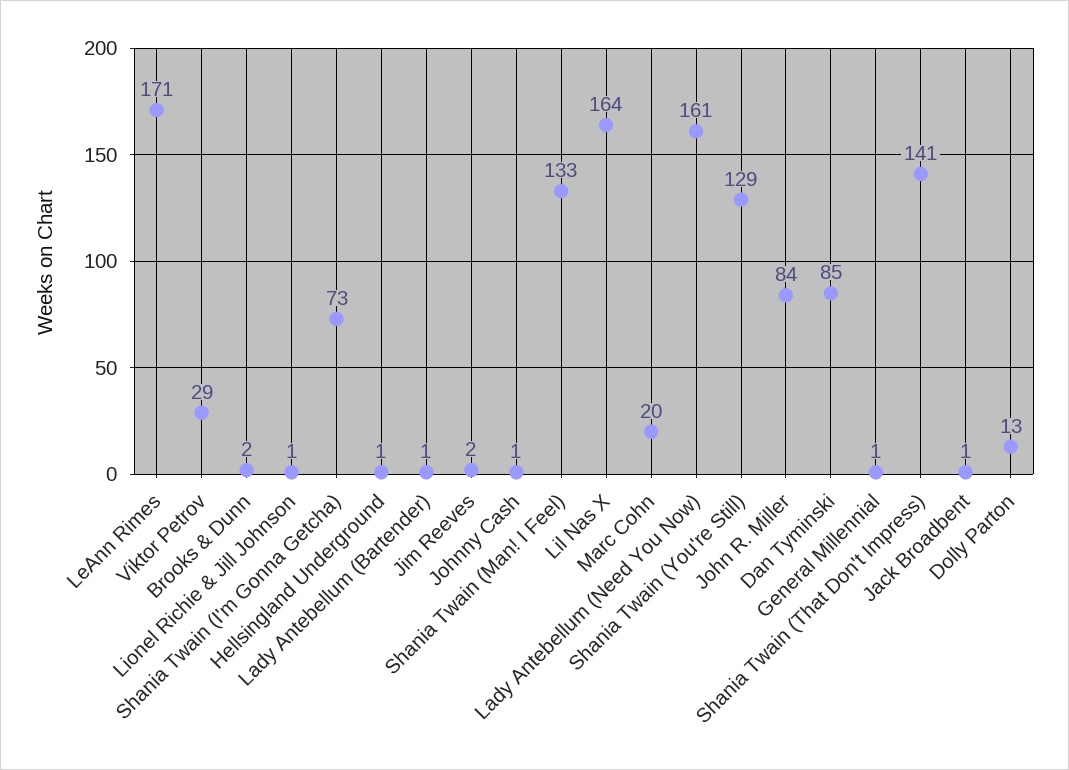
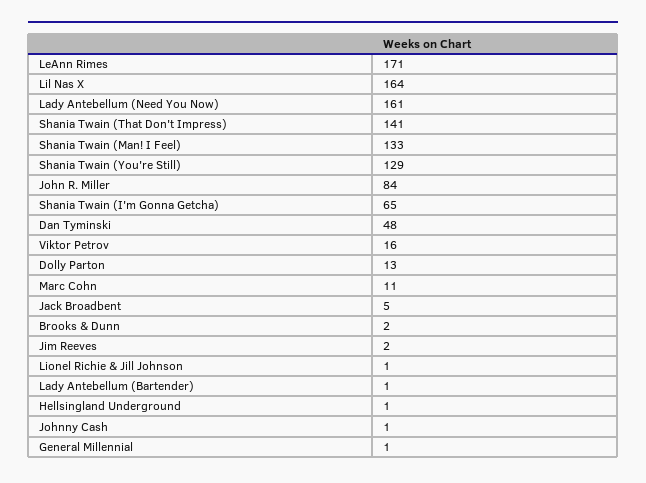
  {
    "LeAnn Rimes": 171,
-   "Viktor Petrov": 29,
+   "Viktor Petrov": 16,
    "Brooks & Dunn": 2,
    "Lionel Richie & Jill Johnson": 1,
-   "Shania Twain (I'm Gonna Getcha)": 73,
+   "Shania Twain (I'm Gonna Getcha)": 65,
    "Hellsingland Underground": 1,
    "Lady Antebellum (Bartender)": 1,
    "Jim Reeves": 2,
    "Johnny Cash": 1,
    "Shania Twain (Man! I Feel)": 133,
    "Lil Nas X": 164,
-   "Marc Cohn": 20,
+   "Marc Cohn": 11,
    "Lady Antebellum (Need You Now)": 161,
    "Shania Twain (You're Still)": 129,
    "John R. Miller": 84,
-   "Dan Tyminski": 85,
+   "Dan Tyminski": 48,
    "General Millennial": 1,
    "Shania Twain (That Don't Impress)": 141,
-   "Jack Broadbent": 1,
+   "Jack Broadbent": 5,
    "Dolly Parton": 13
  }

